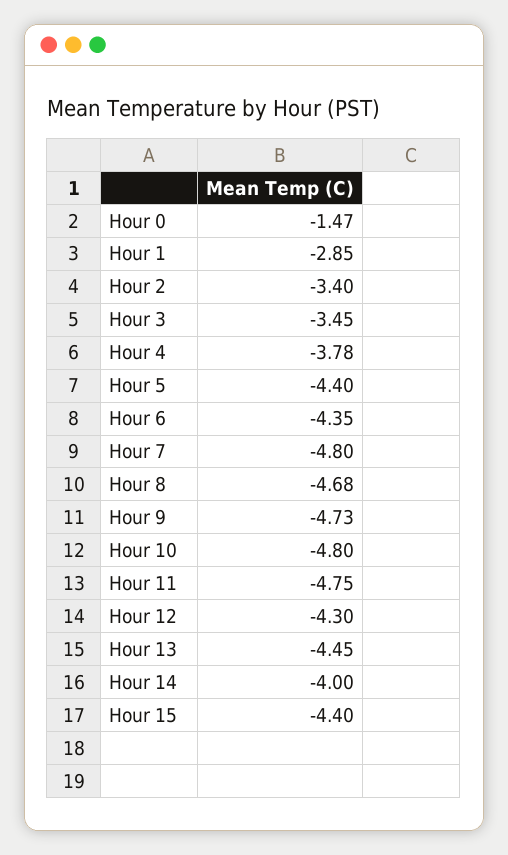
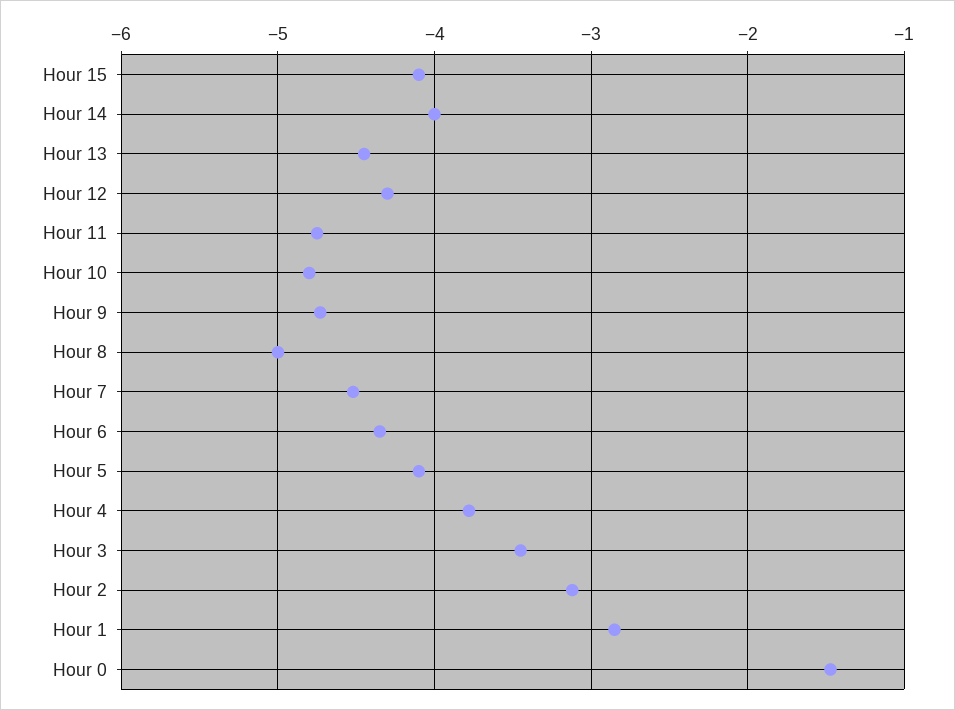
  {
    "Hour 0": -1.47,
    "Hour 1": -2.85,
-   "Hour 2": -3.4,
+   "Hour 2": -3.1,
    "Hour 3": -3.45,
    "Hour 4": -3.78,
-   "Hour 5": -4.4,
+   "Hour 5": -4.1,
    "Hour 6": -4.35,
-   "Hour 7": -4.8,
+   "Hour 7": -4.5,
-   "Hour 8": -4.68,
+   "Hour 8": -5,
    "Hour 9": -4.73,
    "Hour 10": -4.8,
    "Hour 11": -4.75,
    "Hour 12": -4.3,
    "Hour 13": -4.45,
    "Hour 14": -4,
-   "Hour 15": -4.4
+   "Hour 15": -4.1
  }

